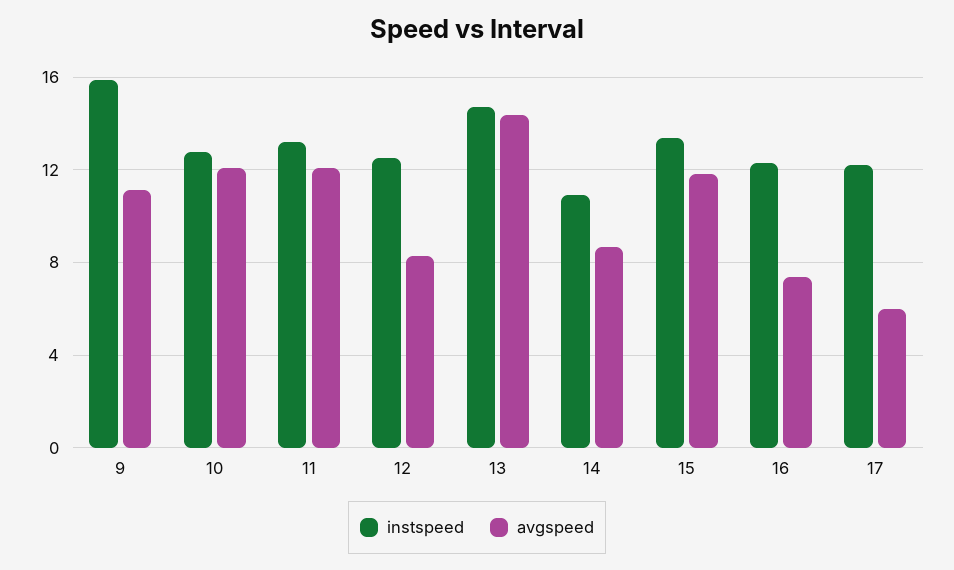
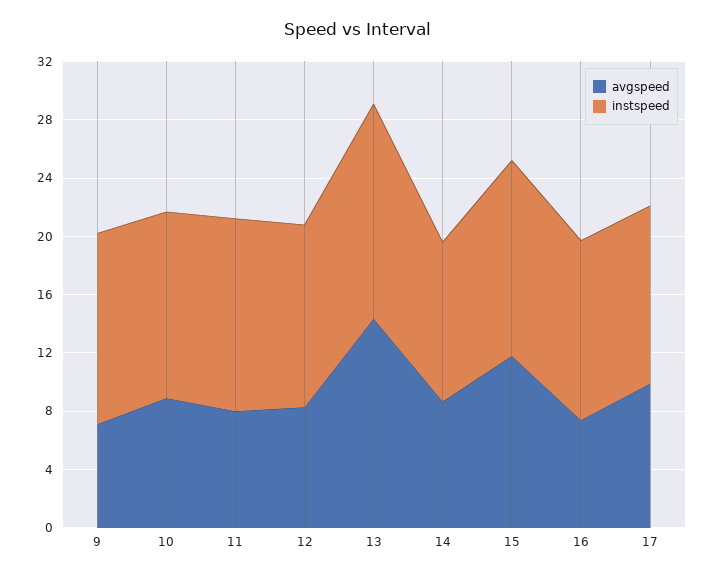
  {
    "instspeed": {
-     "9": 16,
+     "9": 13,
      "10": 13,
      "11": 13,
      "12": 12.5,
      "13": 14.5,
      "14": 11,
      "15": 13.5,
      "16": 12.5,
      "17": 12
    },
    "avgspeed": {
-     "9": 11,
+     "9": 7,
-     "10": 12,
+     "10": 9,
-     "11": 12,
+     "11": 8,
      "12": 8.5,
      "13": 14.5,
      "14": 8.5,
      "15": 12,
      "16": 7.5,
-     "17": 6
+     "17": 10
    }
  }

